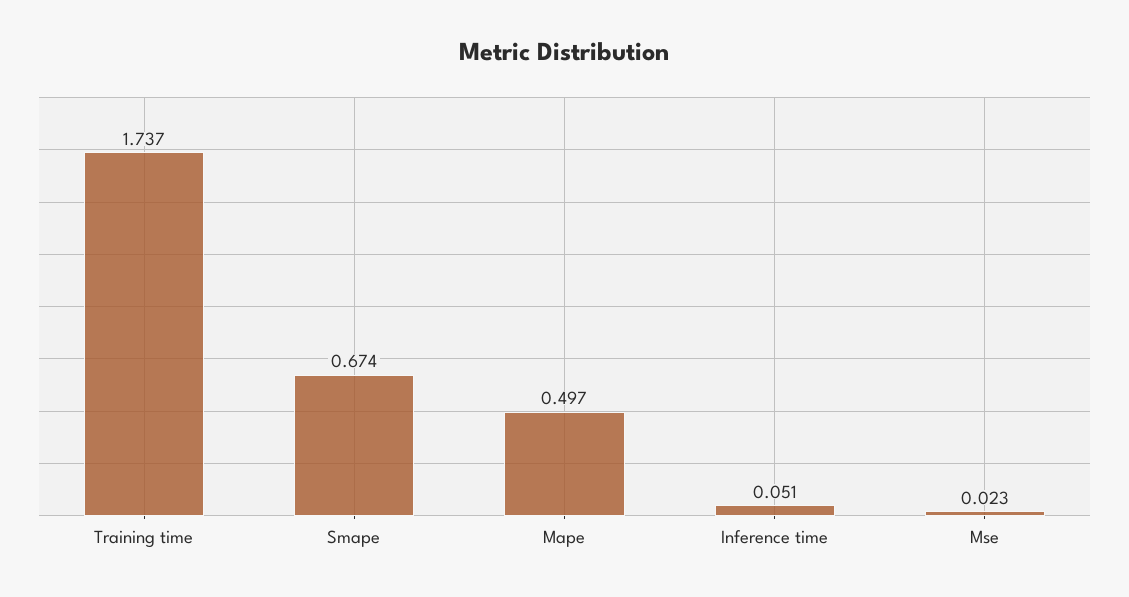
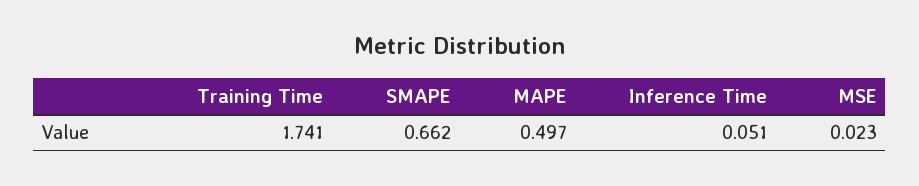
  {
-   "Training time": 1.737,
+   "Training time": 1.741,
-   "Smape": 0.674,
+   "Smape": 0.662,
    "Mape": 0.497,
    "Inference time": 0.051,
    "Mse": 0.023
  }

